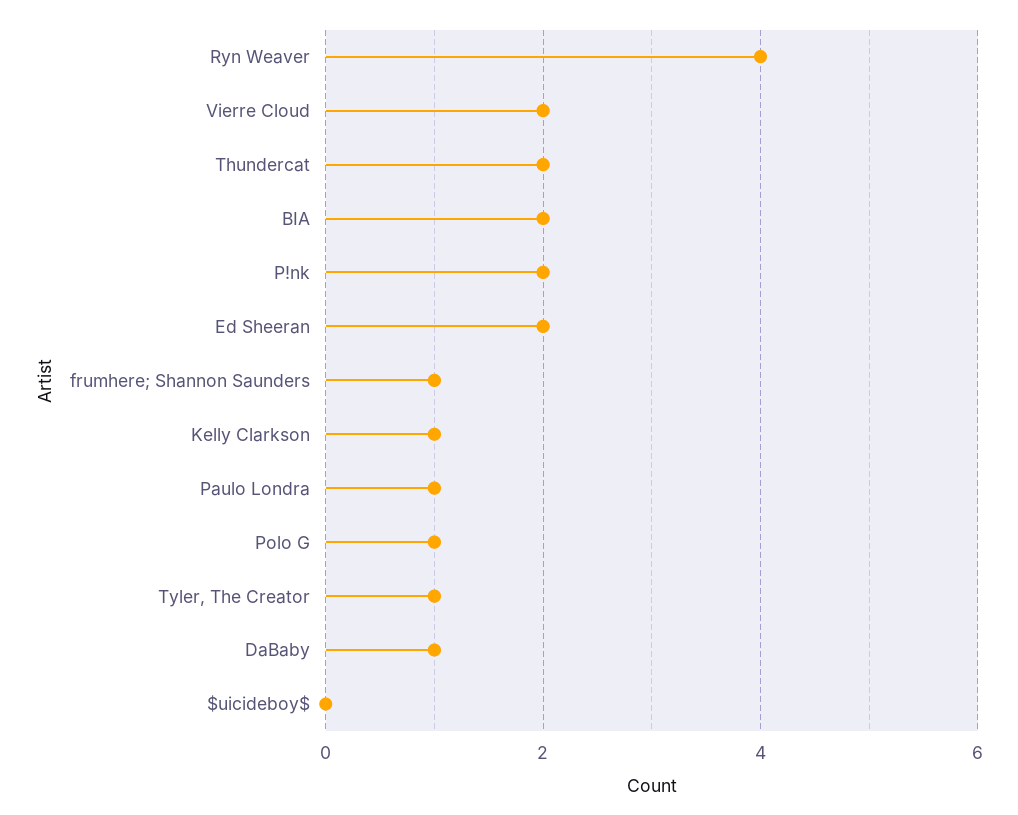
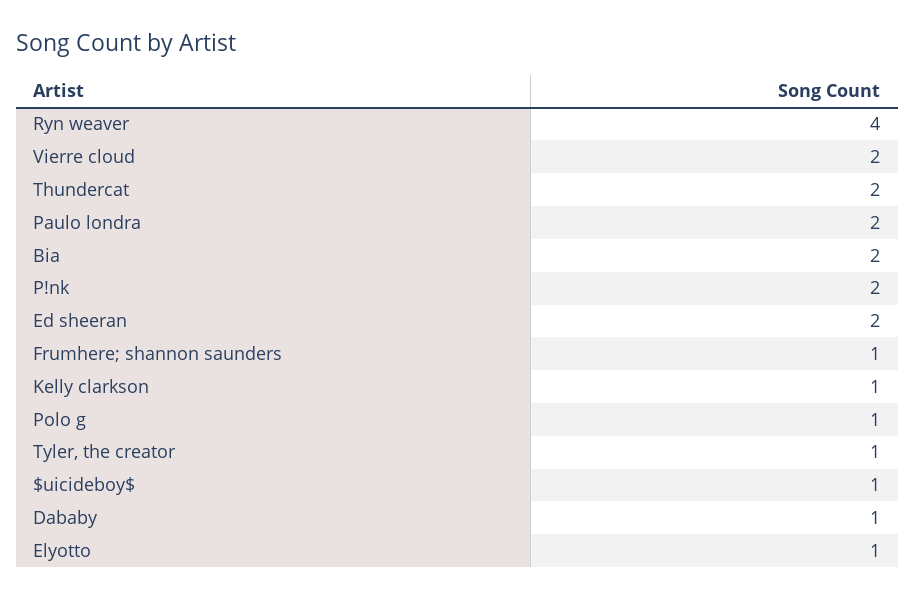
  {
    "Ryn Weaver": 4,
    "Vierre Cloud": 2,
    "Thundercat": 2,
    "BIA": 2,
    "P!nk": 2,
    "Ed Sheeran": 2,
    "frumhere; Shannon Saunders": 1,
    "Kelly Clarkson": 1,
-   "Paulo Londra": 1,
+   "Paulo Londra": 2,
    "Polo G": 1,
    "Tyler, The Creator": 1,
    "DaBaby": 1,
-   "$uicideboy$": 0
+   "$uicideboy$": 1,
+   "Elyotto": 1
  }

